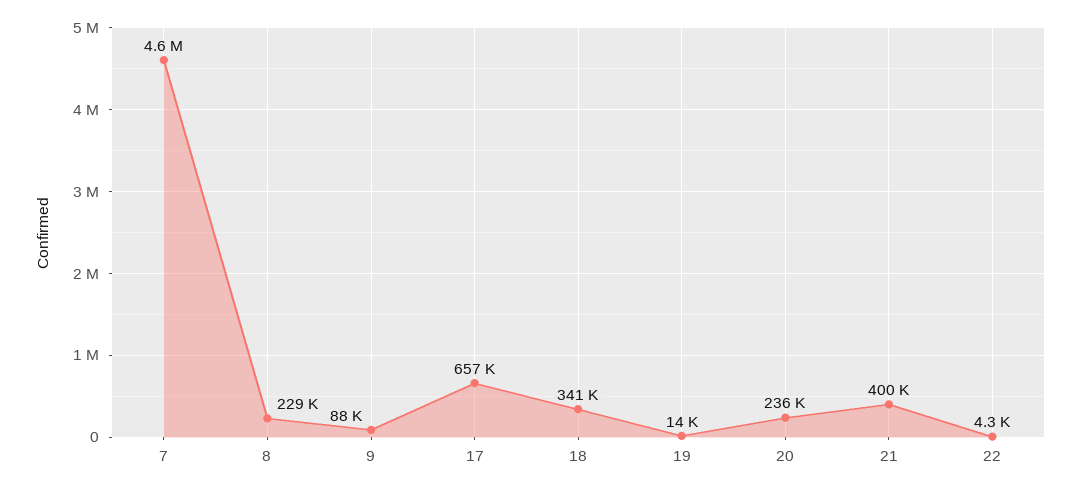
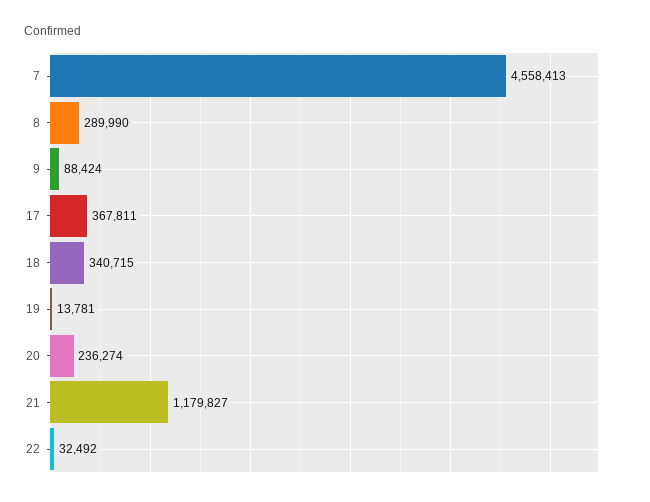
  {
    "7": 4558413,
-   "8": 229000,
+   "8": 289990,
    "9": 88424,
-   "17": 657000,
+   "17": 367811,
    "18": 340715,
    "19": 13781,
    "20": 236274,
-   "21": 400000,
+   "21": 1179827,
-   "22": 4300
+   "22": 32492
  }

